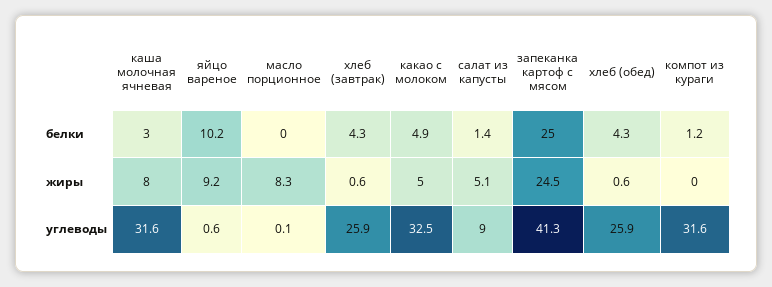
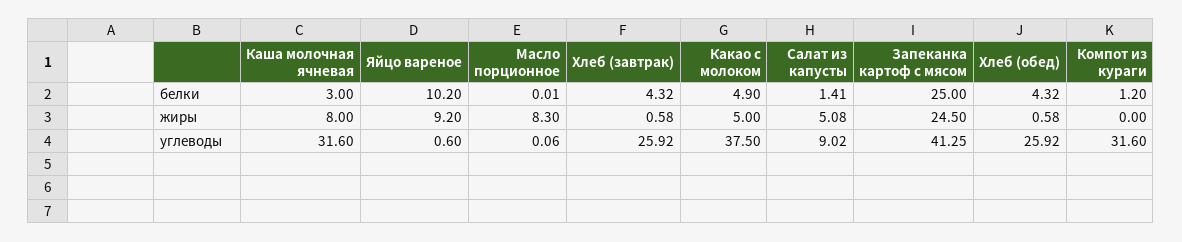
  {
    "каша молочная ячневая": {
      "белки": 3,
      "жиры": 8,
      "углеводы": 31.6
    },
    "яйцо вареное": {
      "белки": 10.2,
      "жиры": 9.2,
      "углеводы": 0.6
    },
    "масло порционное": {
      "белки": 0.01,
      "жиры": 8.3,
      "углеводы": 0.06
    },
    "хлеб (завтрак)": {
      "белки": 4.32,
      "жиры": 0.58,
      "углеводы": 25.92
    },
    "какао с молоком": {
      "белки": 4.9,
      "жиры": 5,
-     "углеводы": 32.5
+     "углеводы": 37.5
    },
    "салат из капусты": {
      "белки": 1.41,
      "жиры": 5.08,
      "углеводы": 9.02
    },
    "запеканка картоф с мясом": {
      "белки": 25,
      "жиры": 24.5,
      "углеводы": 41.25
    },
    "хлеб (обед)": {
      "белки": 4.32,
      "жиры": 0.58,
      "углеводы": 25.92
    },
    "компот из кураги": {
      "белки": 1.2,
      "жиры": 0,
      "углеводы": 31.6
    }
  }

